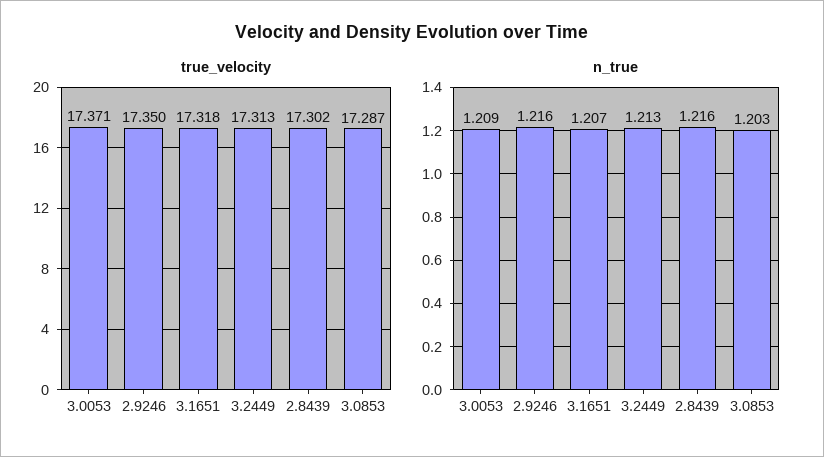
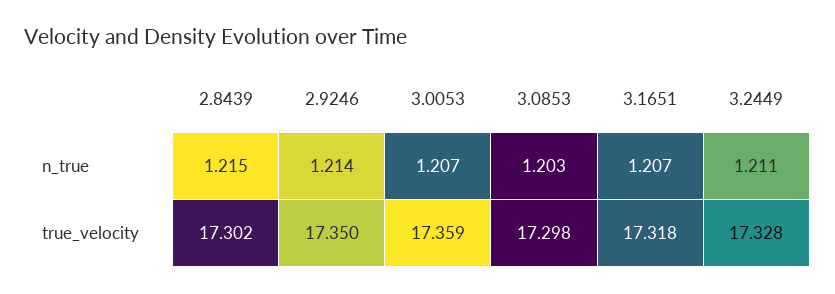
  {
    "true_velocity": {
-     "3.0053": 17.371,
+     "3.0053": 17.359,
      "2.9246": 17.35,
      "3.1651": 17.318,
-     "3.2449": 17.313,
+     "3.2449": 17.328,
      "2.8439": 17.302,
-     "3.0853": 17.287
+     "3.0853": 17.298
    },
    "n_true": {
-     "3.0053": 1.209,
+     "3.0053": 1.207,
-     "2.9246": 1.216,
+     "2.9246": 1.214,
      "3.1651": 1.207,
-     "3.2449": 1.213,
+     "3.2449": 1.211,
-     "2.8439": 1.216,
+     "2.8439": 1.215,
      "3.0853": 1.203
    }
  }

